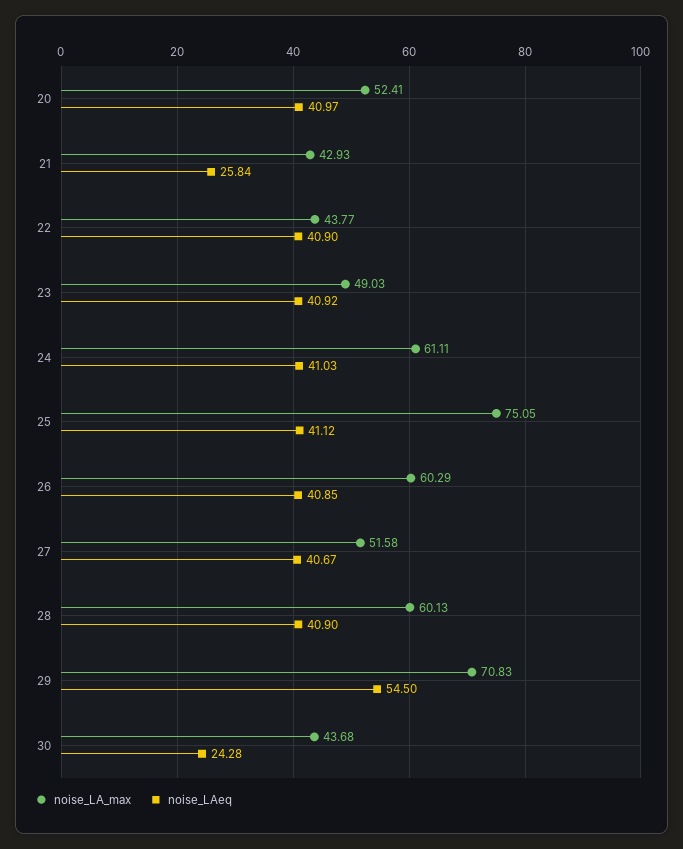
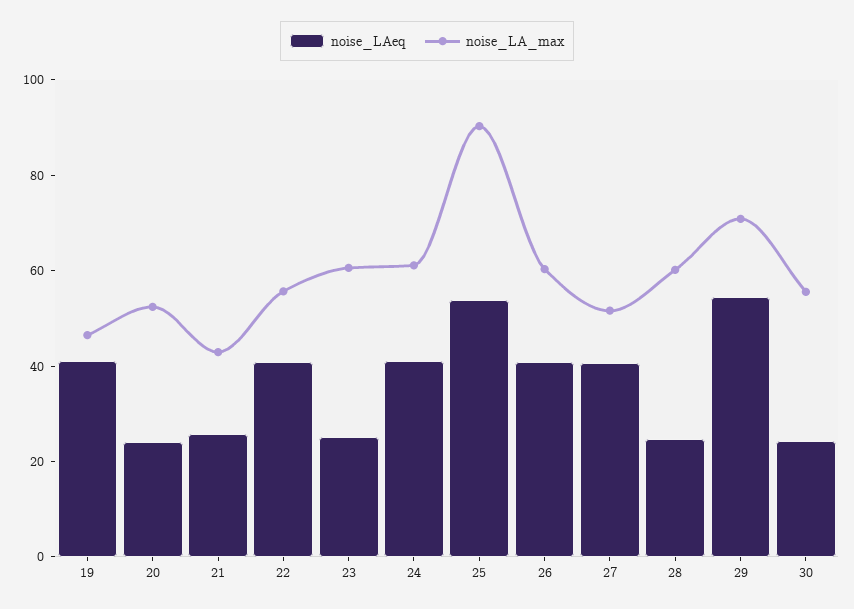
  {
    "noise_LA_max": {
      "20": 52.41,
      "21": 42.93,
-     "22": 43.77,
+     "22": 55,
-     "23": 49.03,
+     "23": 60,
      "24": 61.11,
-     "25": 75.05,
+     "25": 90,
      "26": 60.29,
      "27": 51.58,
      "28": 60.13,
      "29": 70.83,
-     "30": 43.68
+     "30": 55,
+     "19": 45
    },
    "noise_LAeq": {
-     "20": 40.97,
+     "20": 25,
      "21": 25.84,
      "22": 40.9,
-     "23": 40.92,
+     "23": 25,
      "24": 41.03,
-     "25": 41.12,
+     "25": 55,
      "26": 40.85,
      "27": 40.67,
-     "28": 40.9,
+     "28": 25,
      "29": 54.5,
-     "30": 24.28
+     "30": 24.28,
+     "19": 40
    }
  }

